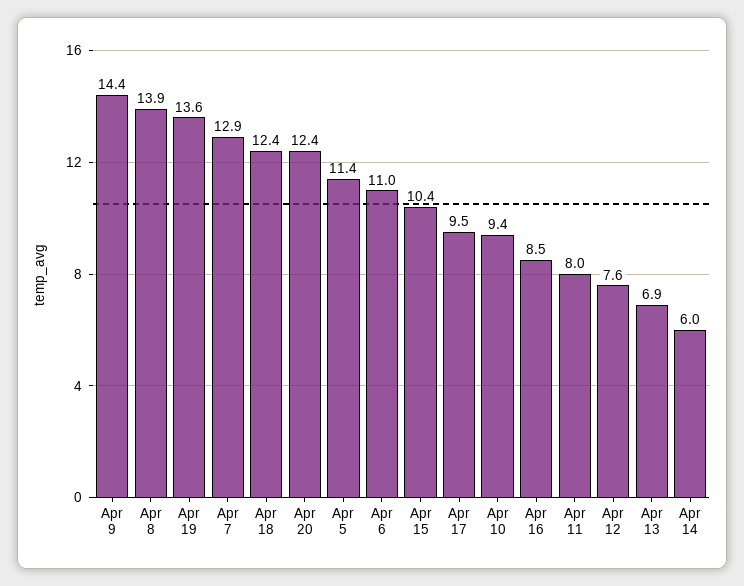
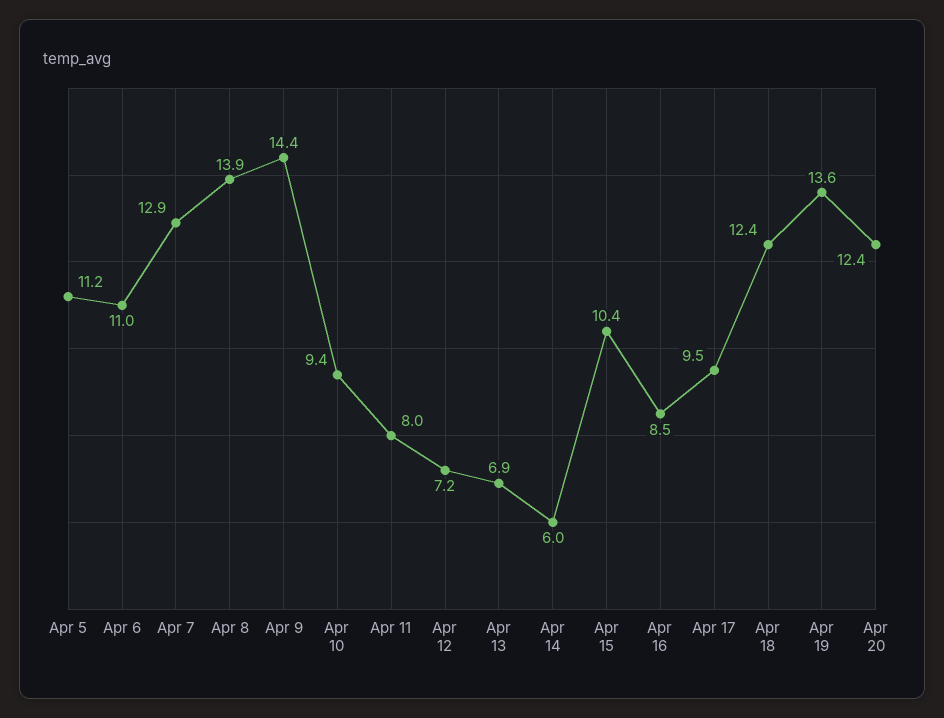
  {
    "Apr 9": 14.4,
    "Apr 8": 13.9,
    "Apr 19": 13.6,
    "Apr 7": 12.9,
    "Apr 18": 12.4,
    "Apr 20": 12.4,
-   "Apr 5": 11.4,
+   "Apr 5": 11.2,
    "Apr 6": 11,
    "Apr 15": 10.4,
    "Apr 17": 9.5,
    "Apr 10": 9.4,
    "Apr 16": 8.5,
    "Apr 11": 8,
-   "Apr 12": 7.6,
+   "Apr 12": 7.2,
    "Apr 13": 6.9,
    "Apr 14": 6
  }

